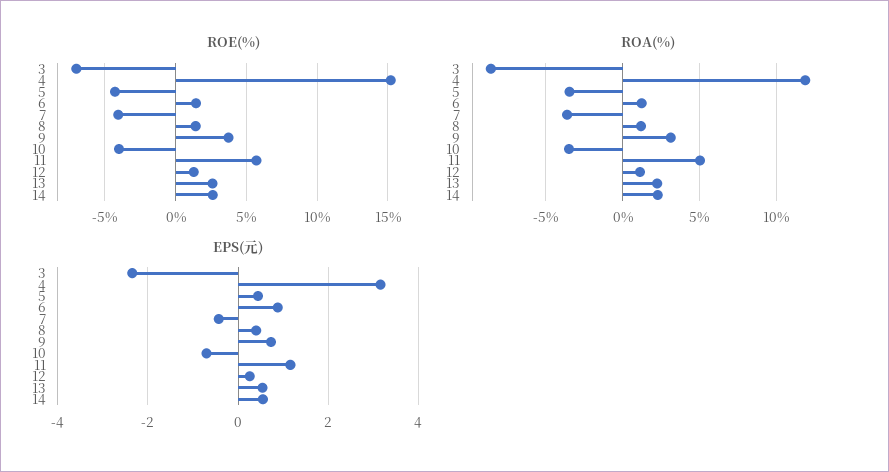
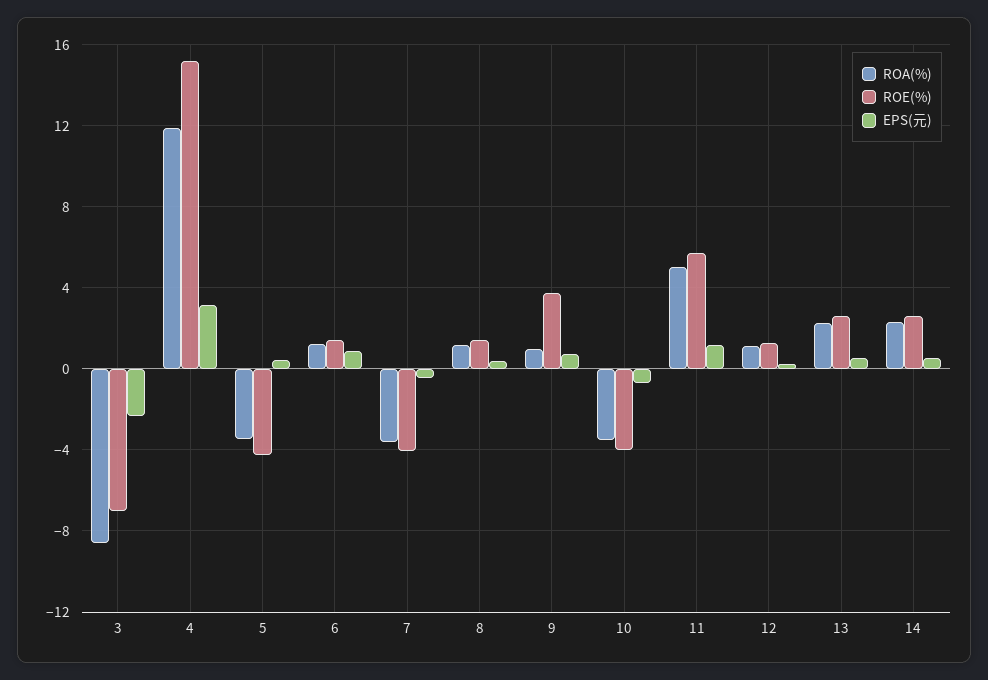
  {
    "ROE(%)": {
      "3": -7,
      "4": 15,
      "5": -4.5,
      "6": 1.5,
      "7": -4,
      "8": 1.5,
      "9": 3.5,
      "10": -4,
      "11": 5.5,
      "12": 1.5,
      "13": 2.5,
      "14": 2.5
    },
    "ROA(%)": {
      "3": -8.5,
      "4": 12,
      "5": -3.5,
      "6": 1,
      "7": -3.5,
      "8": 1,
-     "9": 3,
+     "9": 1,
      "10": -3.5,
      "11": 5,
      "12": 1,
      "13": 2.5,
      "14": 2.5
    },
    "EPS(元)": {
      "3": -2.4,
      "4": 3.2,
      "5": 0.4,
      "6": 0.8,
      "7": -0.4,
      "8": 0.4,
      "9": 0.8,
      "10": -0.8,
      "11": 1.2,
      "12": 0.2,
      "13": 0.6,
      "14": 0.6
    }
  }

